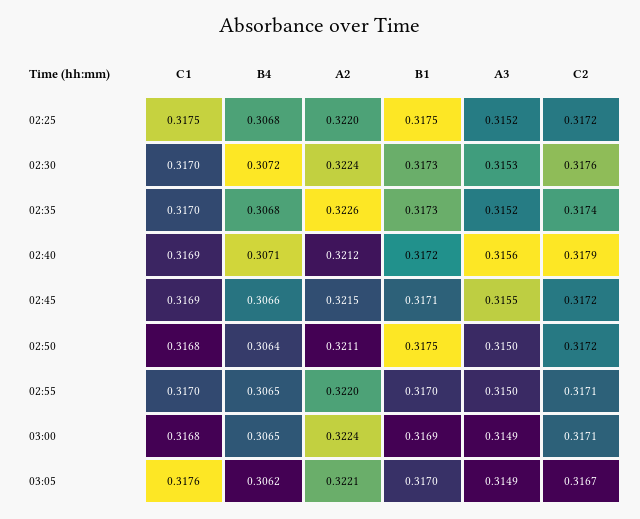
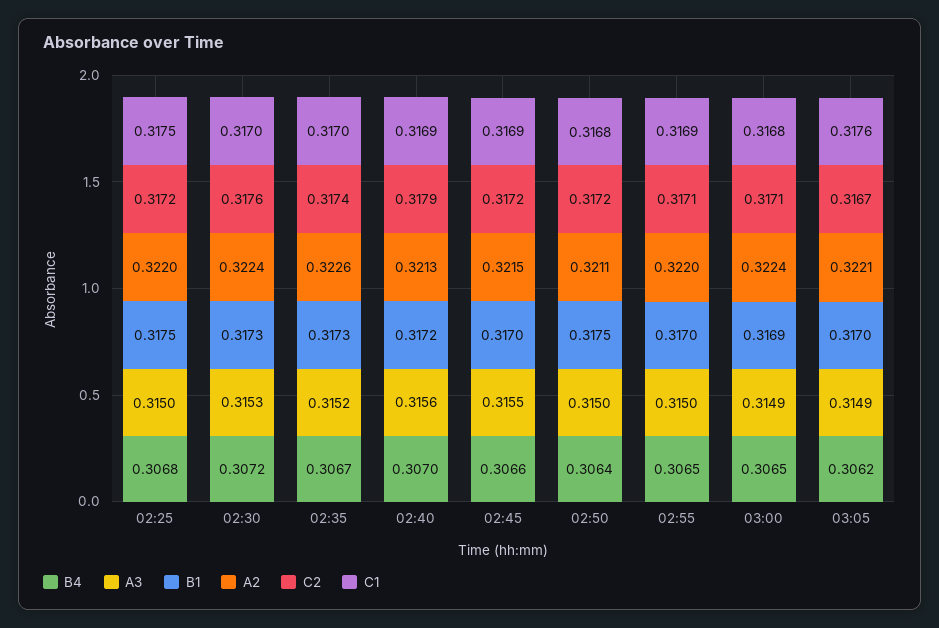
  {
    "C1": {
      "02:25": 0.3175,
      "02:30": 0.317,
      "02:35": 0.317,
      "02:40": 0.3169,
      "02:45": 0.3169,
      "02:50": 0.3168,
-     "02:55": 0.317,
+     "02:55": 0.3169,
      "03:00": 0.3168,
      "03:05": 0.3176
    },
    "B4": {
      "02:25": 0.3068,
      "02:30": 0.3072,
-     "02:35": 0.3068,
+     "02:35": 0.3067,
-     "02:40": 0.3071,
+     "02:40": 0.307,
      "02:45": 0.3066,
      "02:50": 0.3064,
      "02:55": 0.3065,
      "03:00": 0.3065,
      "03:05": 0.3062
    },
    "A2": {
      "02:25": 0.322,
      "02:30": 0.3224,
      "02:35": 0.3226,
-     "02:40": 0.3212,
+     "02:40": 0.3213,
      "02:45": 0.3215,
      "02:50": 0.3211,
      "02:55": 0.322,
      "03:00": 0.3224,
      "03:05": 0.3221
    },
    "B1": {
      "02:25": 0.3175,
      "02:30": 0.3173,
      "02:35": 0.3173,
      "02:40": 0.3172,
-     "02:45": 0.3171,
+     "02:45": 0.317,
      "02:50": 0.3175,
      "02:55": 0.317,
      "03:00": 0.3169,
      "03:05": 0.317
    },
    "A3": {
-     "02:25": 0.3152,
+     "02:25": 0.315,
      "02:30": 0.3153,
      "02:35": 0.3152,
      "02:40": 0.3156,
      "02:45": 0.3155,
      "02:50": 0.315,
      "02:55": 0.315,
      "03:00": 0.3149,
      "03:05": 0.3149
    },
    "C2": {
      "02:25": 0.3172,
      "02:30": 0.3176,
      "02:35": 0.3174,
      "02:40": 0.3179,
      "02:45": 0.3172,
      "02:50": 0.3172,
      "02:55": 0.3171,
      "03:00": 0.3171,
      "03:05": 0.3167
    }
  }

